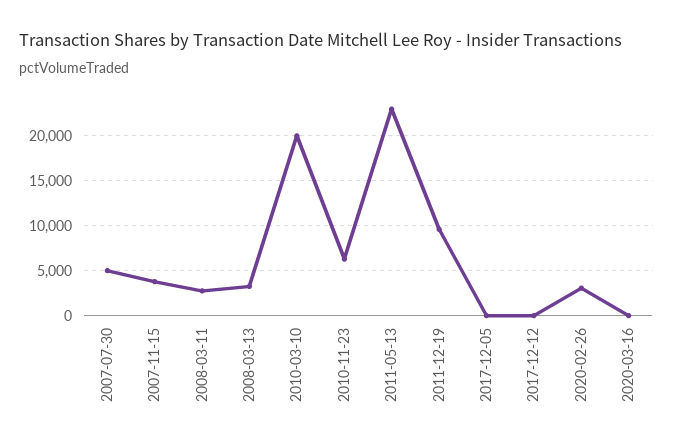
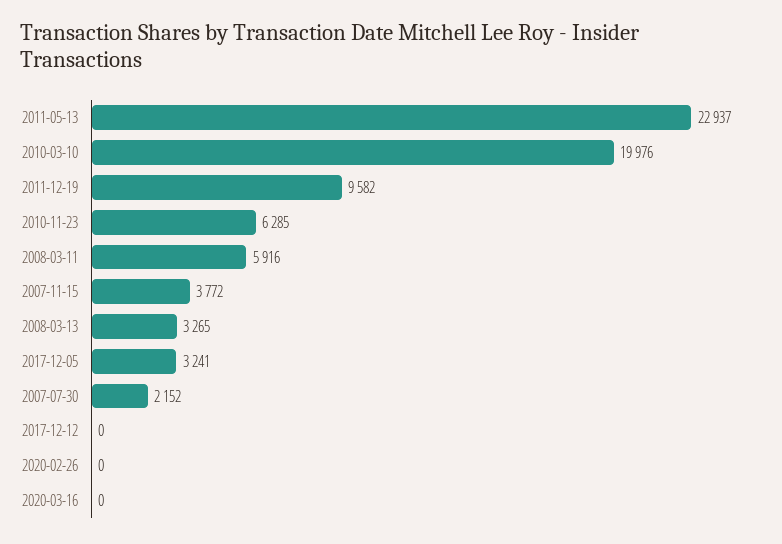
  {
-   "2007-07-30": 5000,
+   "2007-07-30": 2152,
    "2007-11-15": 3772,
-   "2008-03-11": 3000,
+   "2008-03-11": 5916,
    "2008-03-13": 3265,
    "2010-03-10": 19976,
    "2010-11-23": 6285,
    "2011-05-13": 22937,
    "2011-12-19": 9582,
-   "2017-12-05": 0,
+   "2017-12-05": 3241,
    "2017-12-12": 0,
-   "2020-02-26": 3000,
+   "2020-02-26": 0,
    "2020-03-16": 0
  }

